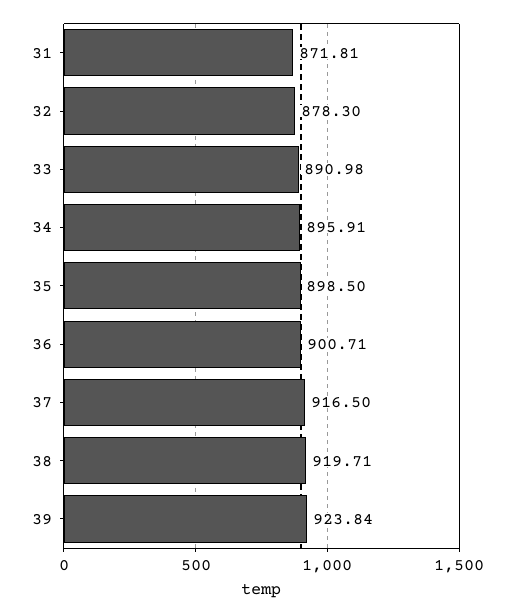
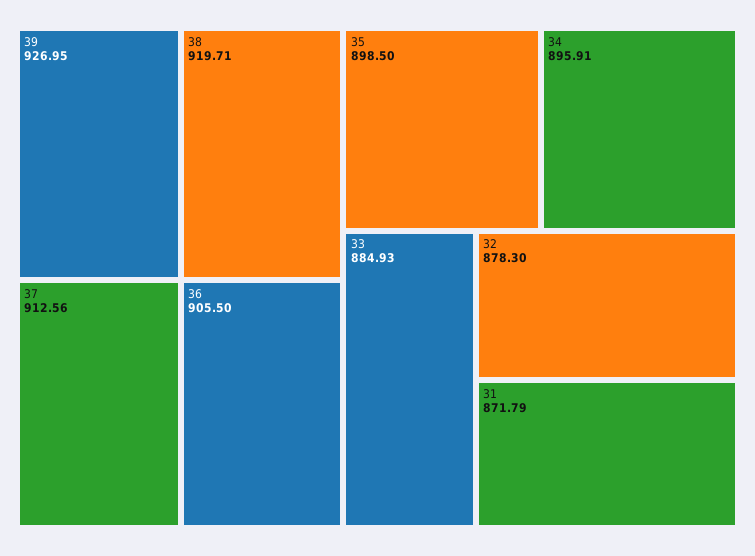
  {
-   "31": 871.81,
+   "31": 871.79,
    "32": 878.3,
-   "33": 890.98,
+   "33": 884.93,
    "34": 895.91,
    "35": 898.5,
-   "36": 900.71,
+   "36": 905.5,
-   "37": 916.5,
+   "37": 912.56,
    "38": 919.71,
-   "39": 923.84
+   "39": 926.95
  }

